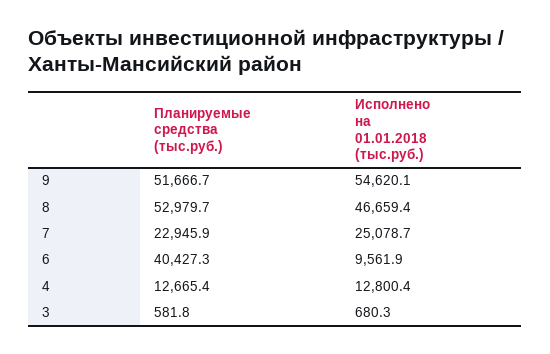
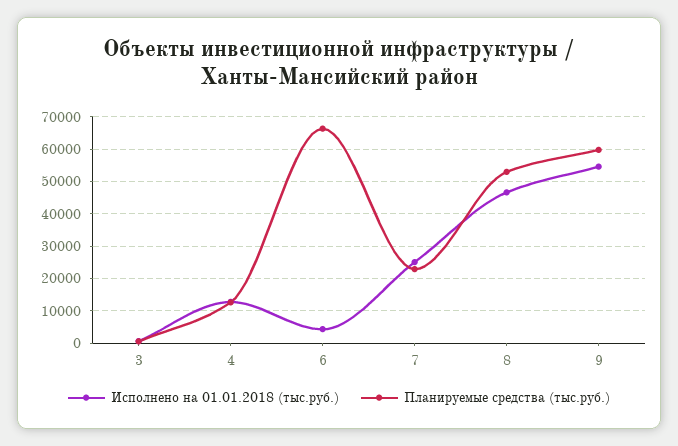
  {
    "Планируемые средства (тыс.руб.)": {
-     "9": 51666.7,
+     "9": 60000,
      "8": 52979.7,
      "7": 22945.9,
-     "6": 40427.3,
+     "6": 66000,
      "4": 12665.4,
      "3": 581.8
    },
    "Исполнено на 01.01.2018 (тыс.руб.)": {
      "9": 54620.1,
      "8": 46659.4,
      "7": 25078.7,
-     "6": 9561.9,
+     "6": 4000,
      "4": 12800.4,
      "3": 680.3
    }
  }

